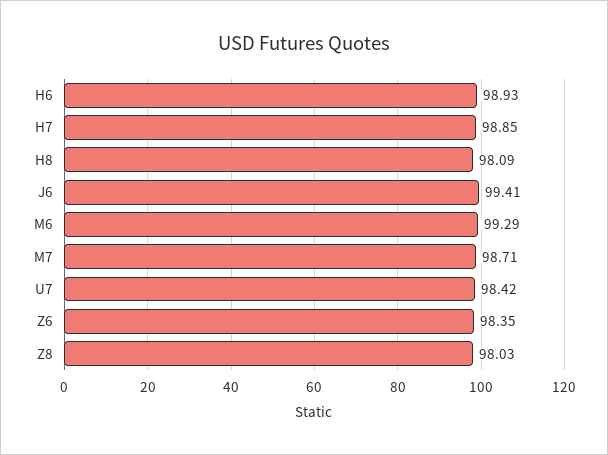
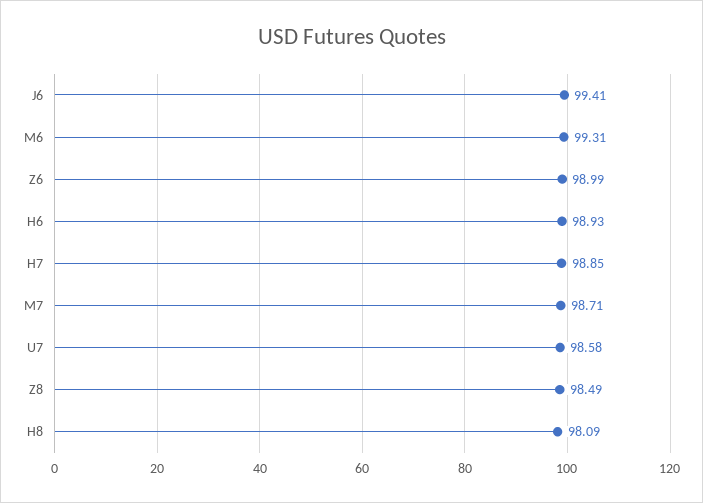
  {
    "H6": 98.93,
    "H7": 98.85,
    "H8": 98.09,
    "J6": 99.41,
-   "M6": 99.29,
+   "M6": 99.31,
    "M7": 98.71,
-   "U7": 98.42,
+   "U7": 98.58,
-   "Z6": 98.35,
+   "Z6": 98.99,
-   "Z8": 98.03
+   "Z8": 98.49
  }

